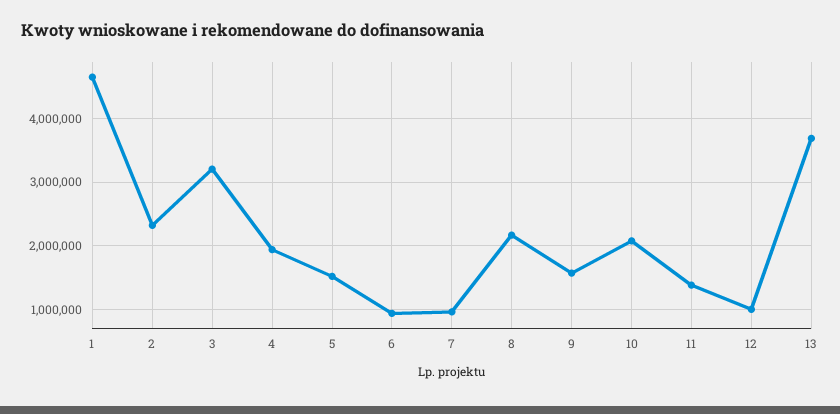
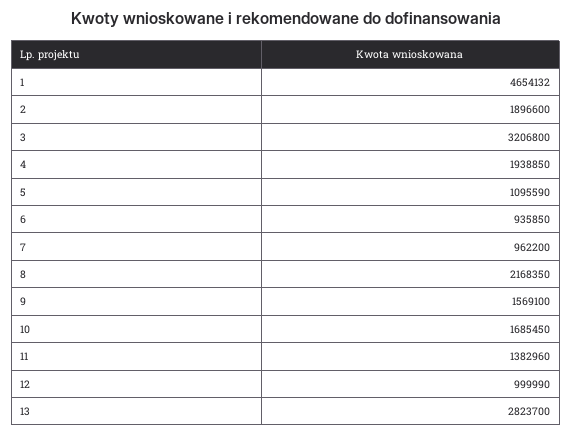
  {
    "1": 4654132,
-   "2": 2300000,
+   "2": 1896600,
    "3": 3206800,
    "4": 1938850,
-   "5": 1500000,
+   "5": 1095590,
    "6": 935850,
    "7": 962200,
    "8": 2168350,
    "9": 1569100,
-   "10": 2100000,
+   "10": 1685450,
    "11": 1382960,
    "12": 999990,
-   "13": 3700000
+   "13": 2823700
  }

